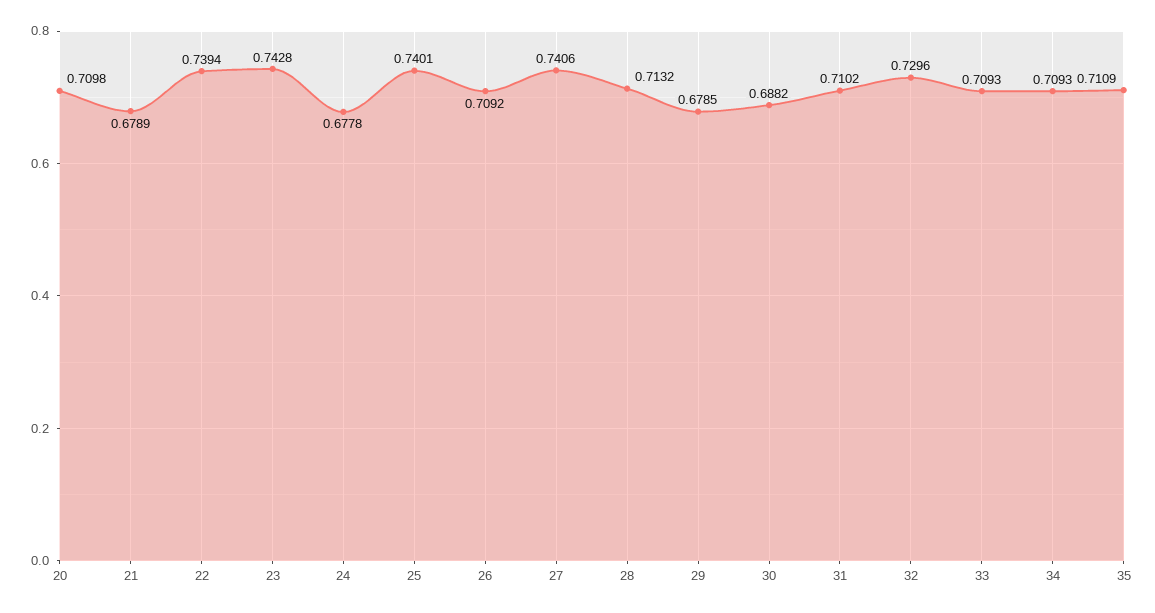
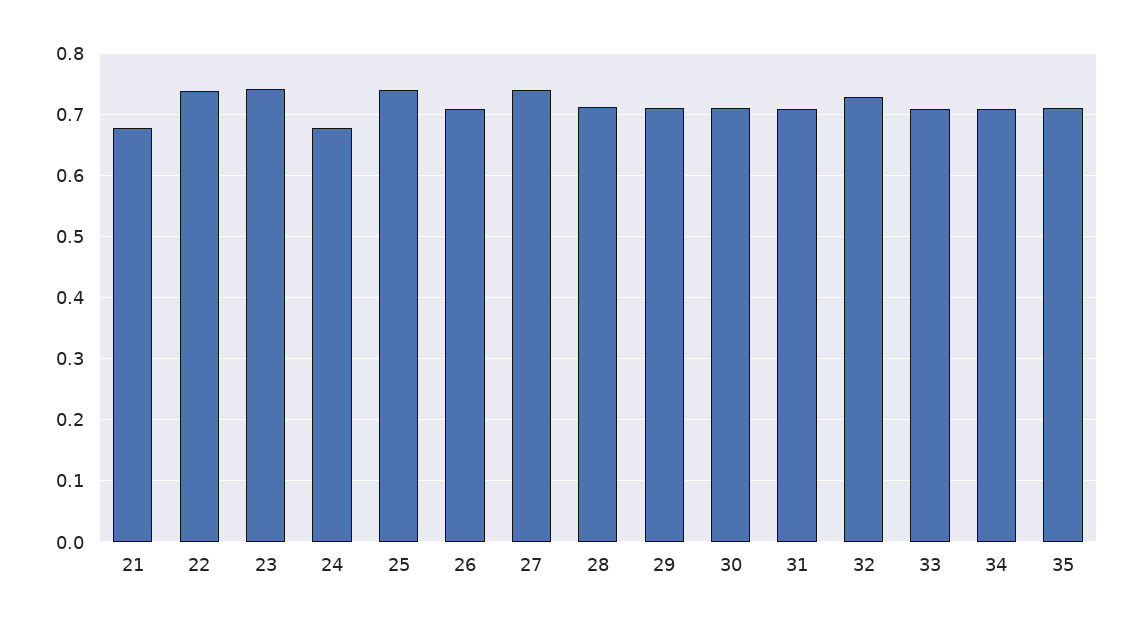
  {
-   "20": 0.7098,
    "21": 0.6789,
    "22": 0.7394,
    "23": 0.7428,
    "24": 0.6778,
    "25": 0.7401,
    "26": 0.7092,
    "27": 0.7406,
    "28": 0.7132,
-   "29": 0.6785,
+   "29": 0.71,
-   "30": 0.6882,
+   "30": 0.71,
    "31": 0.7102,
    "32": 0.7296,
    "33": 0.7093,
    "34": 0.7093,
    "35": 0.7109
  }

